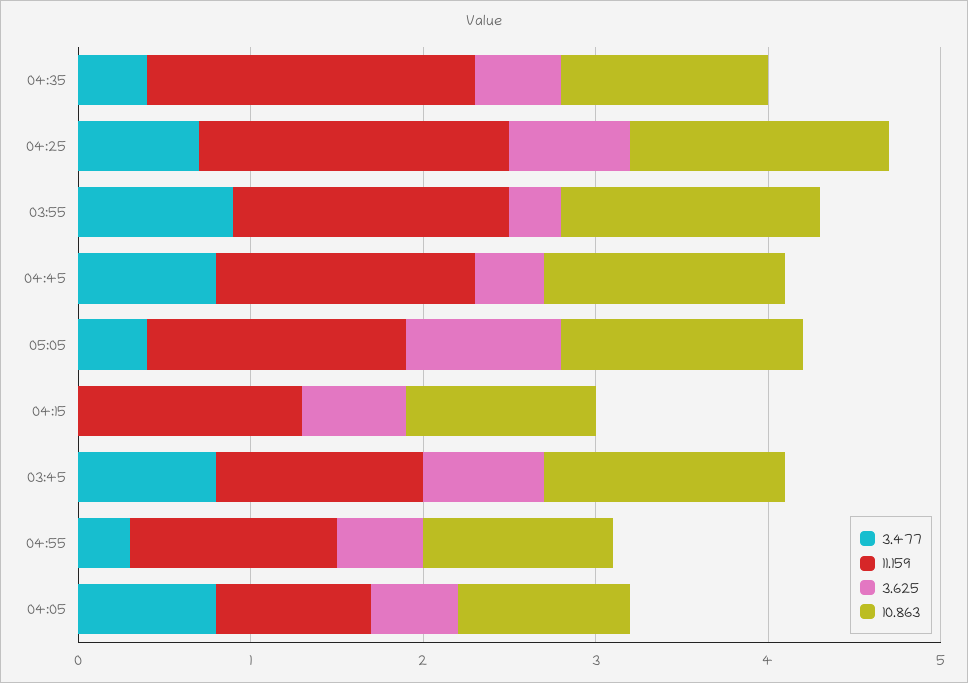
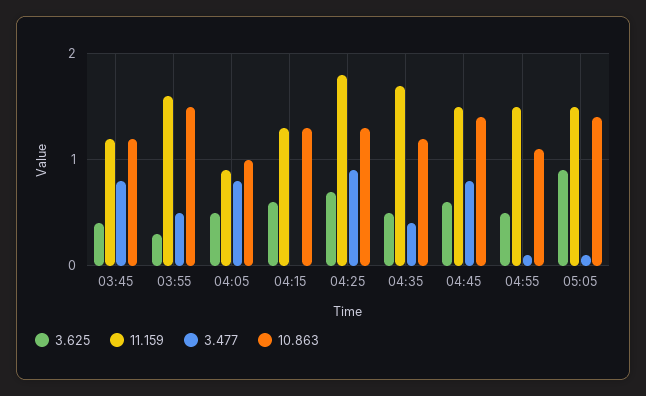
  {
    "3.477": {
      "04:35": 0.4,
-     "04:25": 0.7,
+     "04:25": 0.9,
-     "03:55": 0.9,
+     "03:55": 0.5,
      "04:45": 0.8,
-     "05:05": 0.4,
+     "05:05": 0.1,
      "04:15": 0,
      "03:45": 0.8,
-     "04:55": 0.3,
+     "04:55": 0.1,
      "04:05": 0.8
    },
    "11.159": {
-     "04:35": 1.9,
+     "04:35": 1.7,
      "04:25": 1.8,
      "03:55": 1.6,
      "04:45": 1.5,
      "05:05": 1.5,
      "04:15": 1.3,
      "03:45": 1.2,
-     "04:55": 1.2,
+     "04:55": 1.5,
      "04:05": 0.9
    },
    "3.625": {
      "04:35": 0.5,
      "04:25": 0.7,
      "03:55": 0.3,
-     "04:45": 0.4,
+     "04:45": 0.6,
      "05:05": 0.9,
      "04:15": 0.6,
-     "03:45": 0.7,
+     "03:45": 0.4,
      "04:55": 0.5,
      "04:05": 0.5
    },
    "10.863": {
      "04:35": 1.2,
-     "04:25": 1.5,
+     "04:25": 1.3,
      "03:55": 1.5,
      "04:45": 1.4,
      "05:05": 1.4,
-     "04:15": 1.1,
+     "04:15": 1.3,
-     "03:45": 1.4,
+     "03:45": 1.2,
      "04:55": 1.1,
      "04:05": 1
    }
  }

